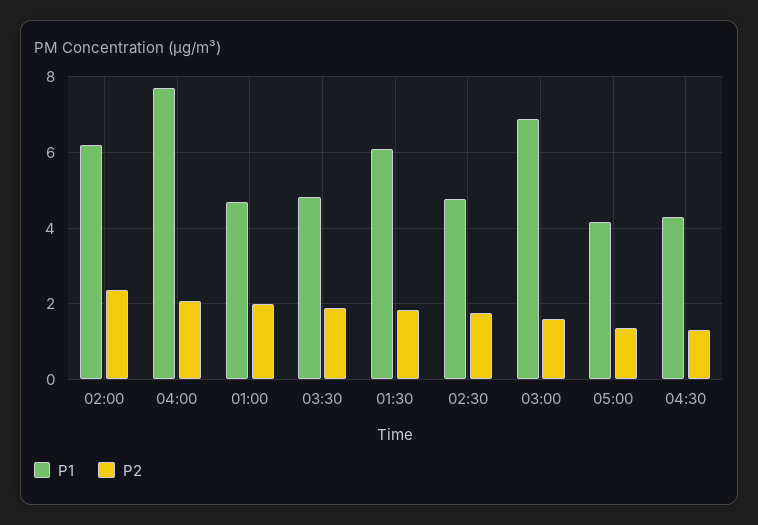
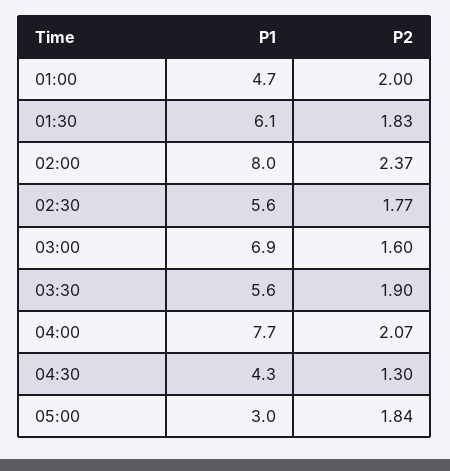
  {
    "P1": {
-     "02:00": 6.2,
+     "02:00": 8,
      "04:00": 7.7,
      "01:00": 4.7,
-     "03:30": 4.8,
+     "03:30": 5.6,
      "01:30": 6.1,
-     "02:30": 4.8,
+     "02:30": 5.6,
      "03:00": 6.9,
-     "05:00": 4.2,
+     "05:00": 3,
      "04:30": 4.3
    },
    "P2": {
      "02:00": 2.37,
      "04:00": 2.07,
      "01:00": 2,
      "03:30": 1.9,
      "01:30": 1.83,
      "02:30": 1.77,
      "03:00": 1.6,
-     "05:00": 1.4,
+     "05:00": 1.84,
      "04:30": 1.3
    }
  }

